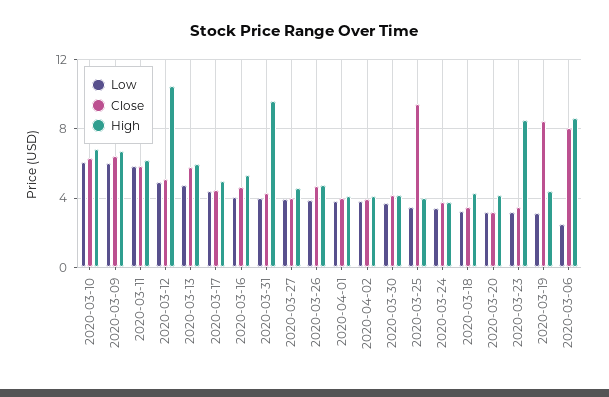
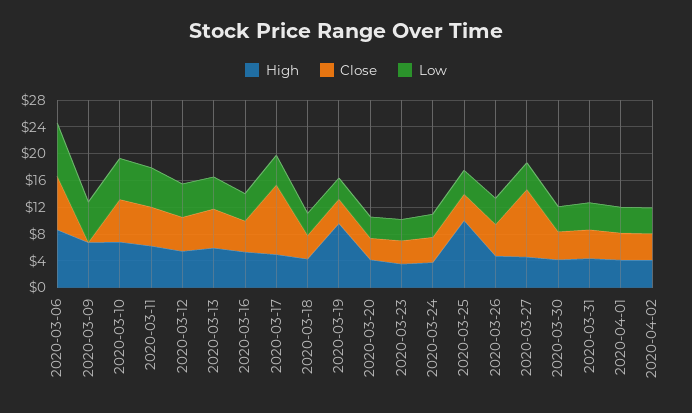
  {
    "Low": {
      "2020-03-10": 6,
      "2020-03-09": 6,
      "2020-03-11": 6,
      "2020-03-12": 5,
      "2020-03-13": 5,
      "2020-03-17": 4.5,
      "2020-03-16": 4,
      "2020-03-31": 4,
      "2020-03-27": 4,
      "2020-03-26": 4,
      "2020-04-01": 4,
      "2020-04-02": 4,
      "2020-03-30": 3.5,
      "2020-03-25": 3.5,
      "2020-03-24": 3.5,
      "2020-03-18": 3.5,
      "2020-03-20": 3,
      "2020-03-23": 3,
      "2020-03-19": 3,
-     "2020-03-06": 2.5
+     "2020-03-06": 8
    },
    "Close": {
      "2020-03-10": 6.5,
-     "2020-03-09": 6.5,
+     "2020-03-09": 0,
      "2020-03-11": 6,
      "2020-03-12": 5,
      "2020-03-13": 6,
-     "2020-03-17": 4.5,
+     "2020-03-17": 10,
      "2020-03-16": 4.5,
      "2020-03-31": 4.5,
-     "2020-03-27": 4,
+     "2020-03-27": 10,
      "2020-03-26": 4.5,
      "2020-04-01": 4,
      "2020-04-02": 4,
      "2020-03-30": 4,
-     "2020-03-25": 9.5,
+     "2020-03-25": 4,
      "2020-03-24": 4,
      "2020-03-18": 3.5,
      "2020-03-20": 3,
      "2020-03-23": 3.5,
-     "2020-03-19": 8.5,
+     "2020-03-19": 4,
      "2020-03-06": 8
    },
    "High": {
      "2020-03-10": 7,
      "2020-03-09": 7,
      "2020-03-11": 6,
-     "2020-03-12": 10.5,
+     "2020-03-12": 6,
      "2020-03-13": 6,
      "2020-03-17": 5,
      "2020-03-16": 5.5,
-     "2020-03-31": 9.5,
+     "2020-03-31": 4,
      "2020-03-27": 4.5,
      "2020-03-26": 4.5,
      "2020-04-01": 4,
      "2020-04-02": 4,
      "2020-03-30": 4,
-     "2020-03-25": 4,
+     "2020-03-25": 10,
      "2020-03-24": 4,
      "2020-03-18": 4.5,
      "2020-03-20": 4,
-     "2020-03-23": 8.5,
+     "2020-03-23": 4,
-     "2020-03-19": 4.5,
+     "2020-03-19": 10,
      "2020-03-06": 8.5
    }
  }

